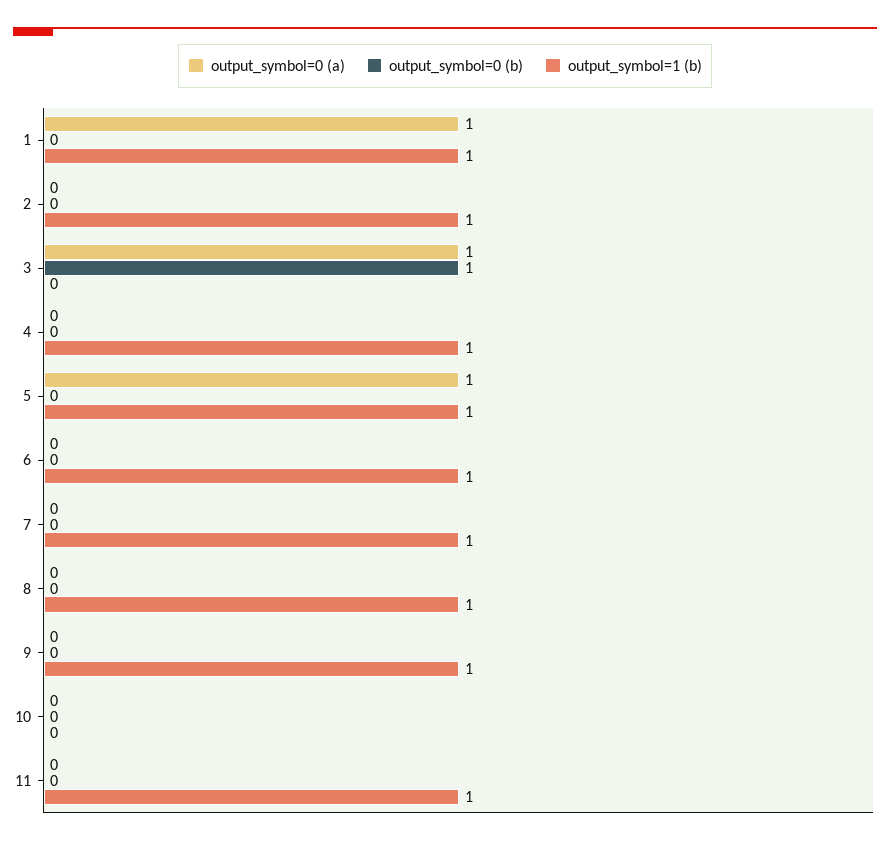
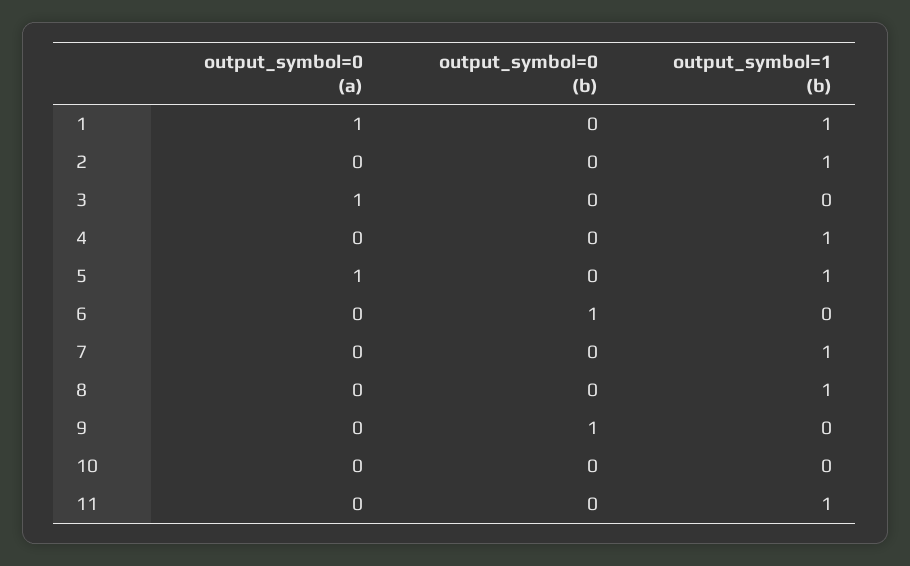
  {
    "output_symbol=0 (a)": {
      "1": 1,
      "2": 0,
      "3": 1,
      "4": 0,
      "5": 1,
      "6": 0,
      "7": 0,
      "8": 0,
      "9": 0,
      "10": 0,
      "11": 0
    },
    "output_symbol=0 (b)": {
      "1": 0,
      "2": 0,
-     "3": 1,
+     "3": 0,
      "4": 0,
      "5": 0,
-     "6": 0,
+     "6": 1,
      "7": 0,
      "8": 0,
-     "9": 0,
+     "9": 1,
      "10": 0,
      "11": 0
    },
    "output_symbol=1 (b)": {
      "1": 1,
      "2": 1,
      "3": 0,
      "4": 1,
      "5": 1,
-     "6": 1,
+     "6": 0,
      "7": 1,
      "8": 1,
-     "9": 1,
+     "9": 0,
      "10": 0,
      "11": 1
    }
  }

